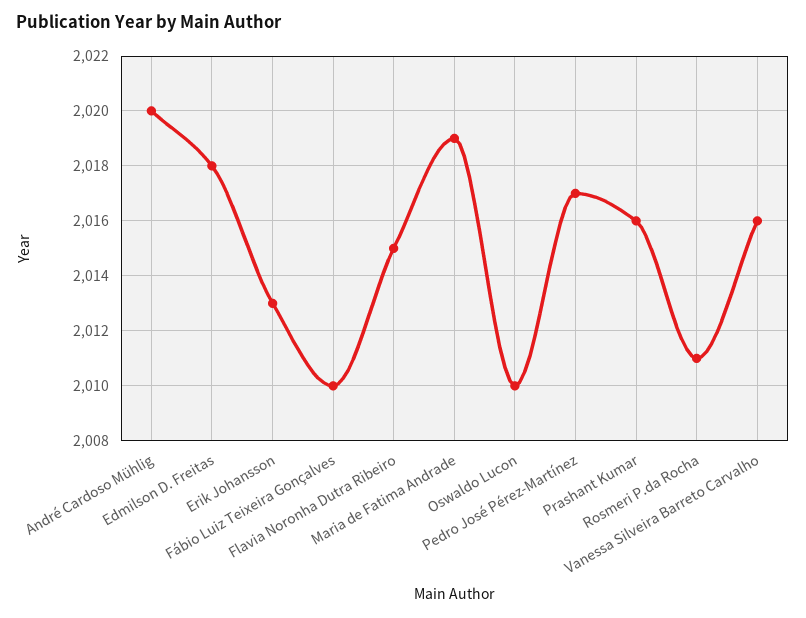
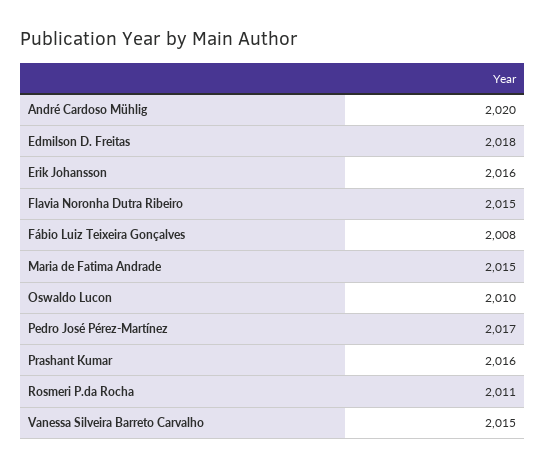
  {
    "André Cardoso Mühlig": 2020,
    "Edmilson D. Freitas": 2018,
-   "Erik Johansson": 2013,
+   "Erik Johansson": 2016,
-   "Fábio Luiz Teixeira Gonçalves": 2010,
+   "Fábio Luiz Teixeira Gonçalves": 2008,
    "Flavia Noronha Dutra Ribeiro": 2015,
-   "Maria de Fatima Andrade": 2019,
+   "Maria de Fatima Andrade": 2015,
    "Oswaldo Lucon": 2010,
    "Pedro José Pérez-Martínez": 2017,
    "Prashant Kumar": 2016,
    "Rosmeri P.da Rocha": 2011,
-   "Vanessa Silveira Barreto Carvalho": 2016
+   "Vanessa Silveira Barreto Carvalho": 2015
  }

